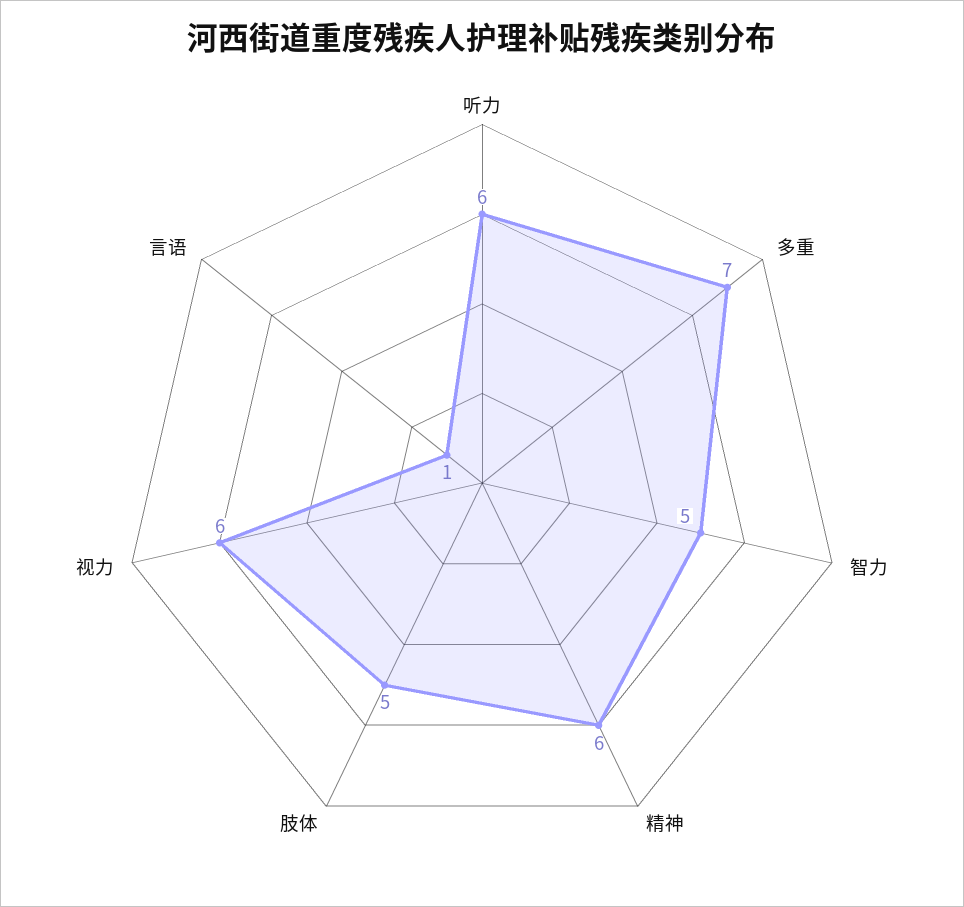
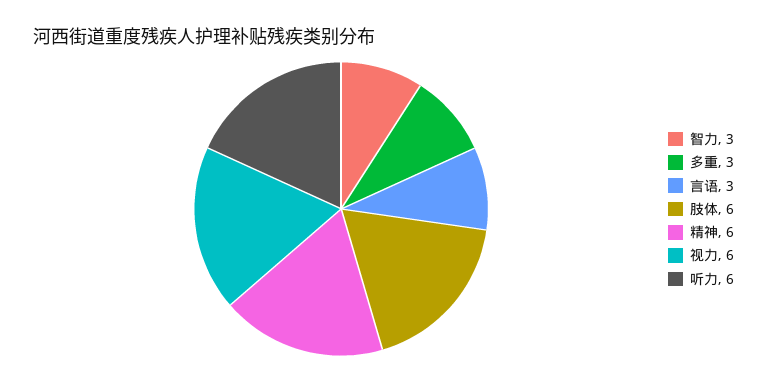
  {
    "听力": 6,
-   "多重": 7,
+   "多重": 3,
-   "智力": 5,
+   "智力": 3,
    "精神": 6,
-   "肢体": 5,
+   "肢体": 6,
    "视力": 6,
-   "言语": 1
+   "言语": 3
  }

